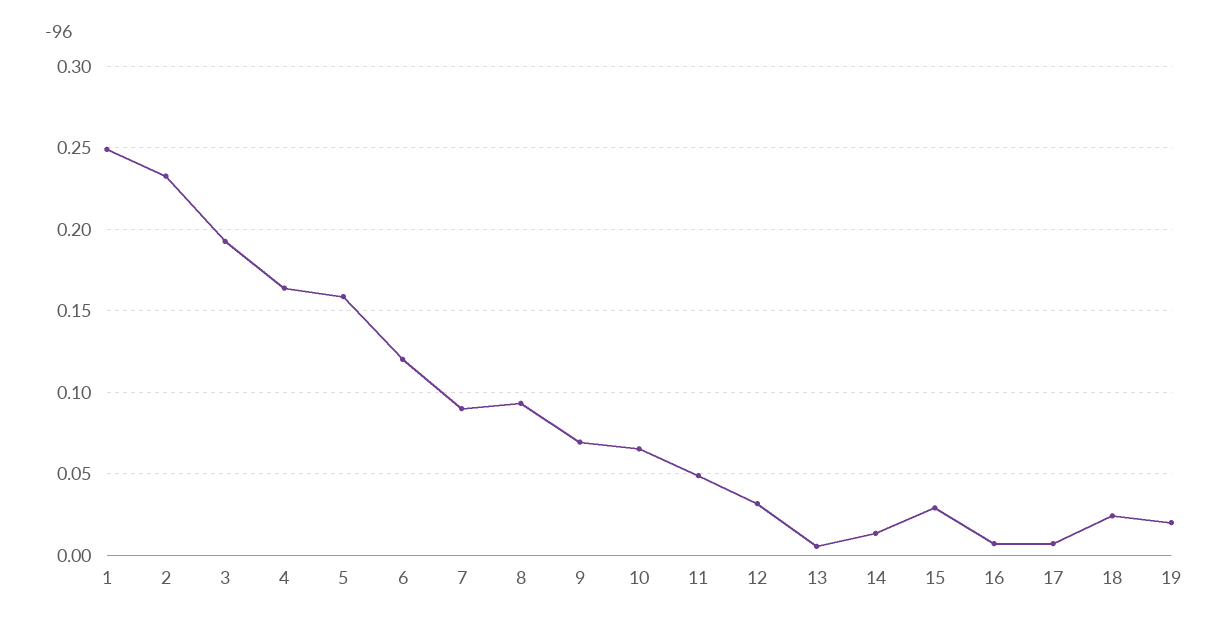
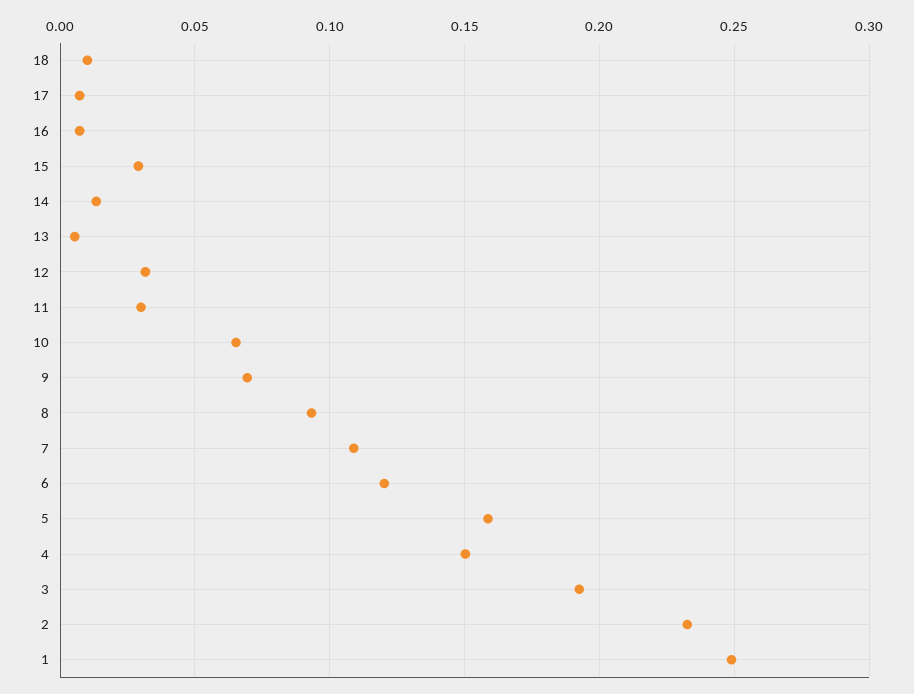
  {
    "1": 0.25,
    "2": 0.235,
    "3": 0.195,
-   "4": 0.165,
+   "4": 0.15,
    "5": 0.16,
    "6": 0.12,
-   "7": 0.09,
+   "7": 0.11,
    "8": 0.095,
    "9": 0.07,
    "10": 0.065,
-   "11": 0.05,
+   "11": 0.03,
    "12": 0.03,
    "13": 0.005,
    "14": 0.015,
    "15": 0.03,
    "16": 0.005,
    "17": 0.005,
-   "18": 0.025,
+   "18": 0.01
-   "19": 0.02
  }

